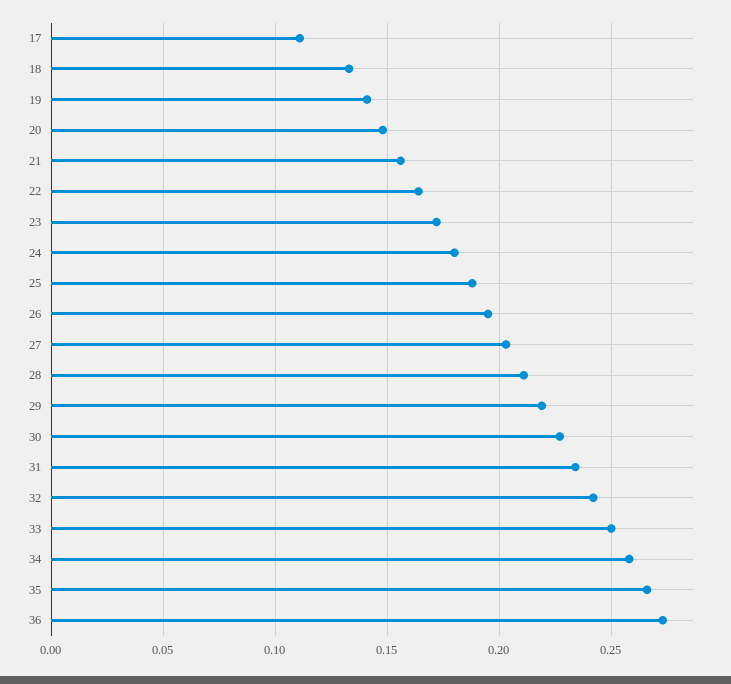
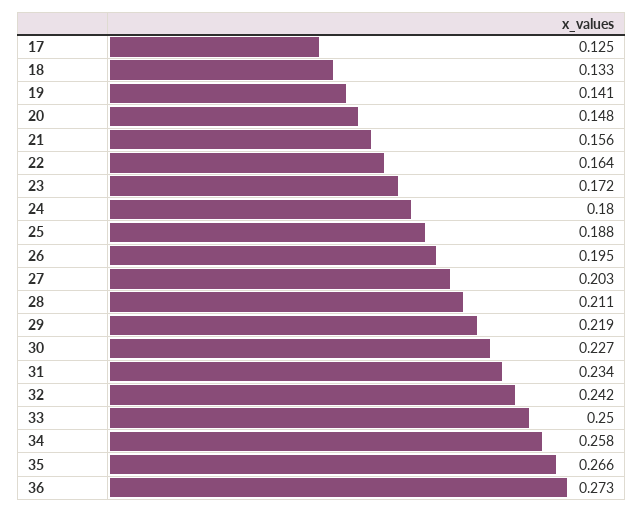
  {
-   "17": 0.11,
+   "17": 0.125,
    "18": 0.133,
    "19": 0.141,
    "20": 0.148,
    "21": 0.156,
    "22": 0.164,
    "23": 0.172,
    "24": 0.18,
    "25": 0.188,
    "26": 0.195,
    "27": 0.203,
    "28": 0.211,
    "29": 0.219,
    "30": 0.227,
    "31": 0.234,
    "32": 0.242,
    "33": 0.25,
    "34": 0.258,
    "35": 0.266,
    "36": 0.273
  }

